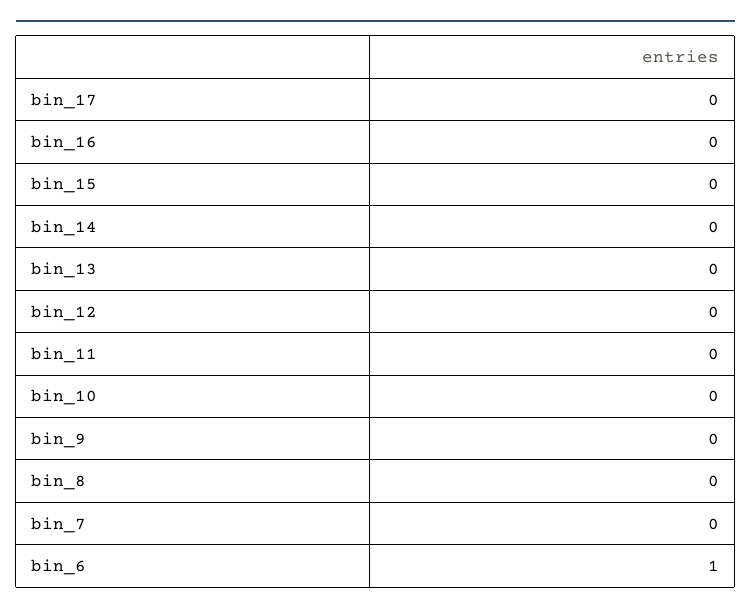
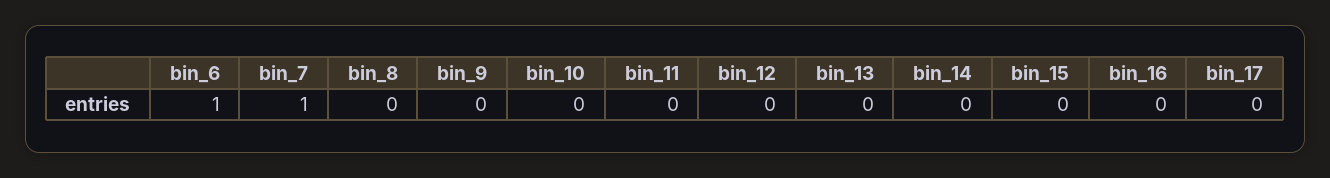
  {
    "bin_17": 0,
    "bin_16": 0,
    "bin_15": 0,
    "bin_14": 0,
    "bin_13": 0,
    "bin_12": 0,
    "bin_11": 0,
    "bin_10": 0,
    "bin_9": 0,
    "bin_8": 0,
-   "bin_7": 0,
+   "bin_7": 1,
    "bin_6": 1
  }

